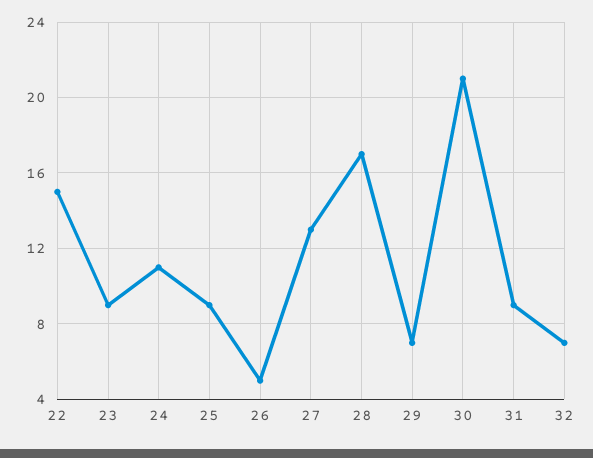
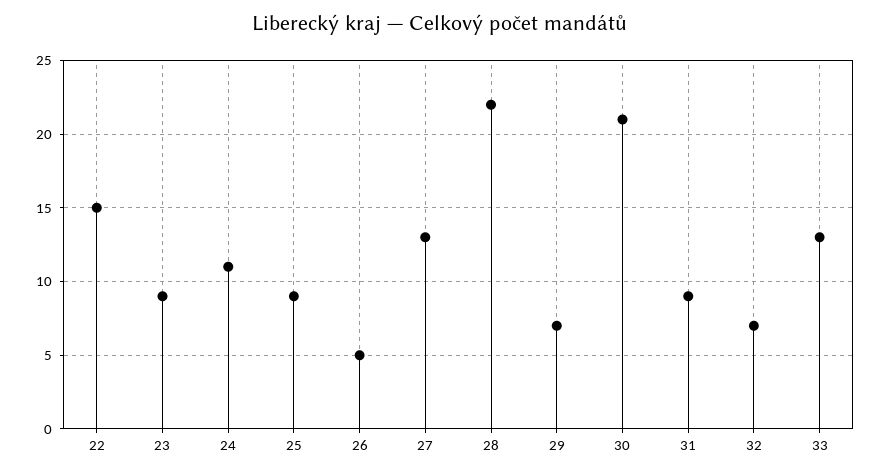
  {
    "22": 15,
    "23": 9,
    "24": 11,
    "25": 9,
    "26": 5,
    "27": 13,
-   "28": 17,
+   "28": 22,
    "29": 7,
    "30": 21,
    "31": 9,
-   "32": 7
+   "32": 7,
+   "33": 13
  }

